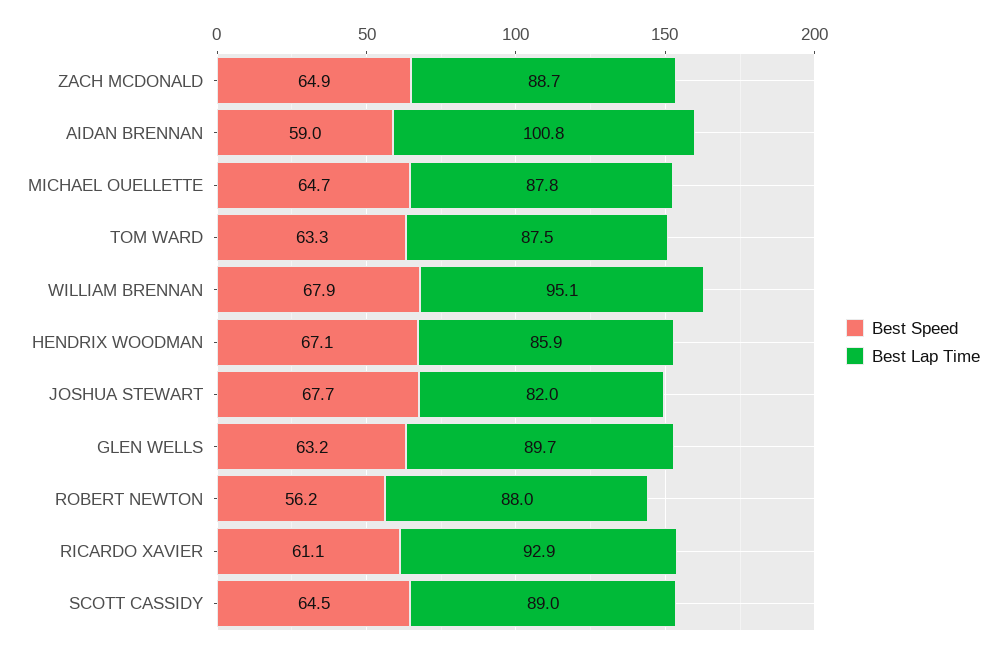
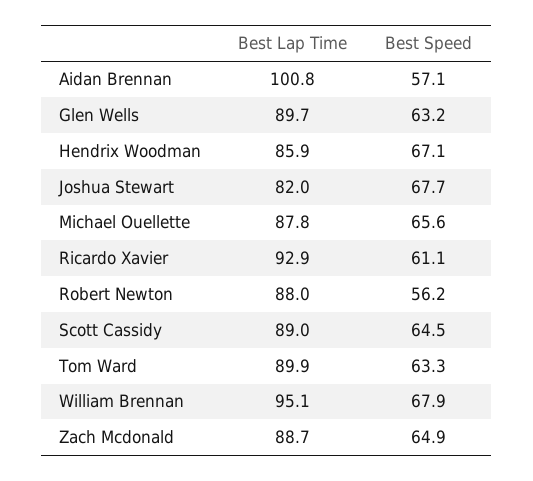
  {
    "Best Speed": {
      "ZACH MCDONALD": 64.9,
-     "AIDAN BRENNAN": 59,
+     "AIDAN BRENNAN": 57.1,
-     "MICHAEL OUELLETTE": 64.7,
+     "MICHAEL OUELLETTE": 65.6,
      "TOM WARD": 63.3,
      "WILLIAM BRENNAN": 67.9,
      "HENDRIX WOODMAN": 67.1,
      "JOSHUA STEWART": 67.7,
      "GLEN WELLS": 63.2,
      "ROBERT NEWTON": 56.2,
      "RICARDO XAVIER": 61.1,
      "SCOTT CASSIDY": 64.5
    },
    "Best Lap Time": {
      "ZACH MCDONALD": 88.7,
      "AIDAN BRENNAN": 100.8,
      "MICHAEL OUELLETTE": 87.8,
-     "TOM WARD": 87.5,
+     "TOM WARD": 89.9,
      "WILLIAM BRENNAN": 95.1,
      "HENDRIX WOODMAN": 85.9,
      "JOSHUA STEWART": 82,
      "GLEN WELLS": 89.7,
      "ROBERT NEWTON": 88,
      "RICARDO XAVIER": 92.9,
      "SCOTT CASSIDY": 89
    }
  }

